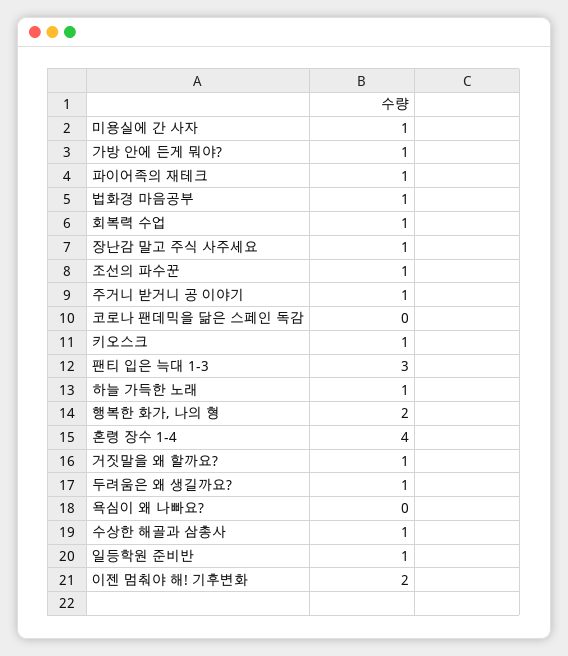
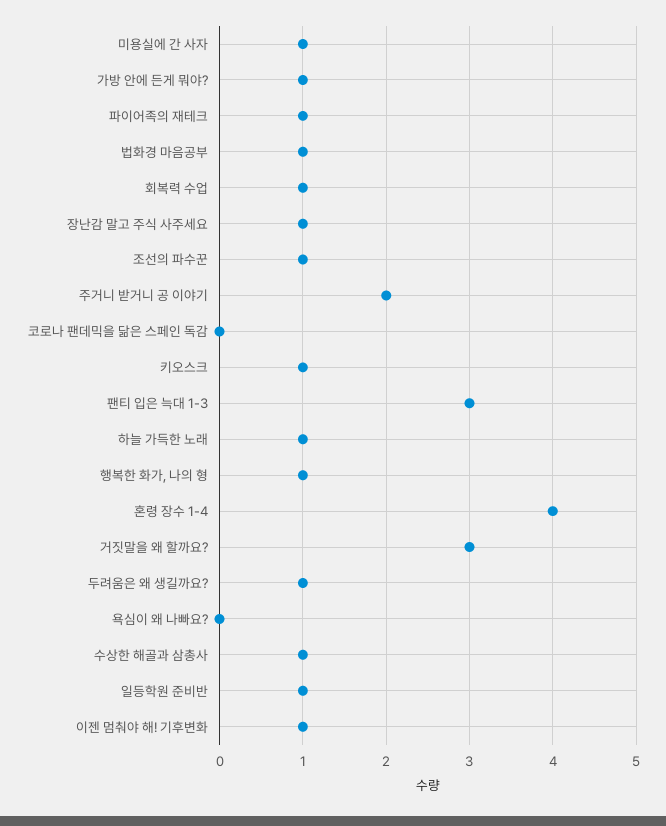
  {
    "미용실에 간 사자": 1,
    "가방 안에 든게 뭐야?": 1,
    "파이어족의 재테크": 1,
    "법화경 마음공부": 1,
    "회복력 수업": 1,
    "장난감 말고 주식 사주세요": 1,
    "조선의 파수꾼": 1,
-   "주거니 받거니 공 이야기": 1,
+   "주거니 받거니 공 이야기": 2,
    "코로나 팬데믹을 닮은 스페인 독감": 0,
    "키오스크": 1,
    "팬티 입은 늑대 1-3": 3,
    "하늘 가득한 노래": 1,
-   "행복한 화가, 나의 형": 2,
+   "행복한 화가, 나의 형": 1,
    "혼령 장수 1-4": 4,
-   "거짓말을 왜 할까요?": 1,
+   "거짓말을 왜 할까요?": 3,
    "두려움은 왜 생길까요?": 1,
    "욕심이 왜 나빠요?": 0,
    "수상한 해골과 삼총사": 1,
    "일등학원 준비반": 1,
-   "이젠 멈춰야 해! 기후변화": 2
+   "이젠 멈춰야 해! 기후변화": 1
  }

